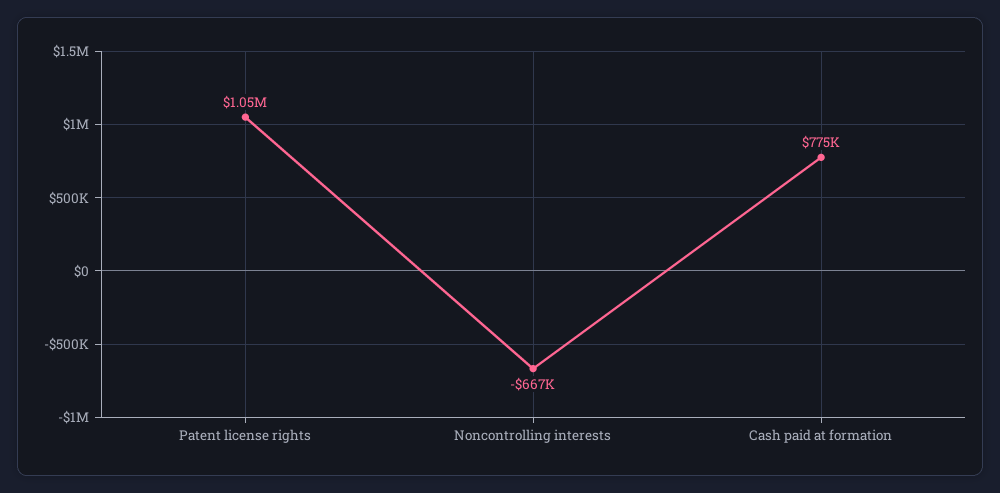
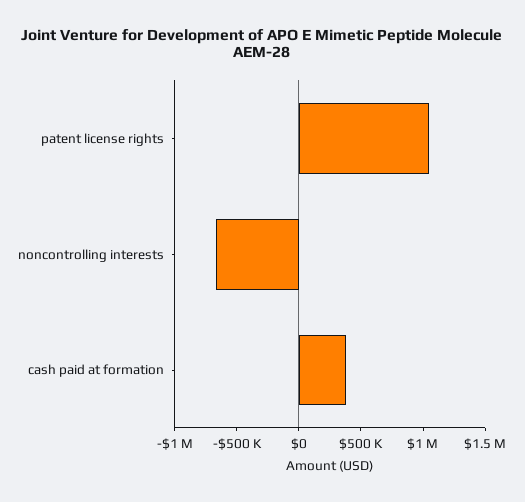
  {
    "Patent license rights": 1050000,
    "Noncontrolling interests": -667000,
-   "Cash paid at formation": 775000
+   "Cash paid at formation": 400000
  }

